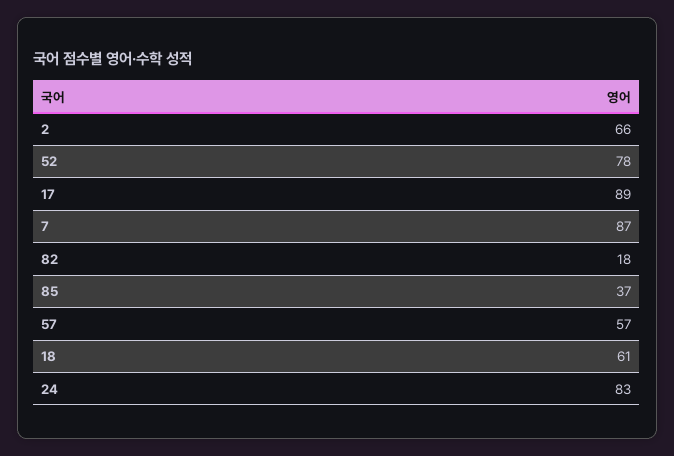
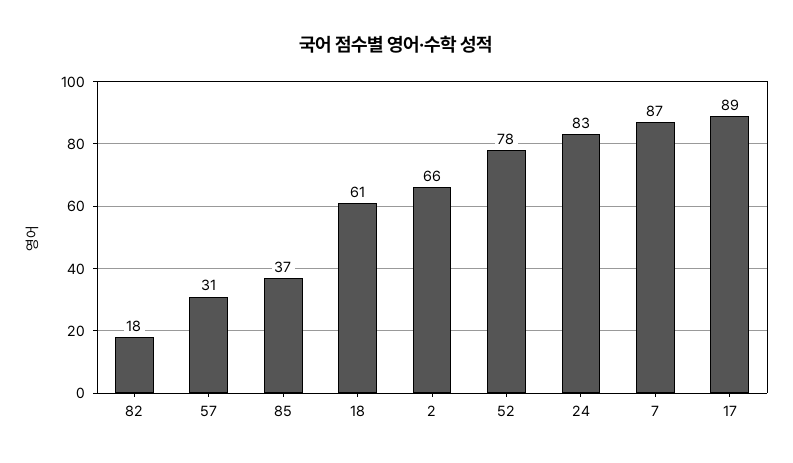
  {
    "2": 66,
    "52": 78,
    "17": 89,
    "7": 87,
    "82": 18,
    "85": 37,
-   "57": 57,
+   "57": 31,
    "18": 61,
    "24": 83
  }

